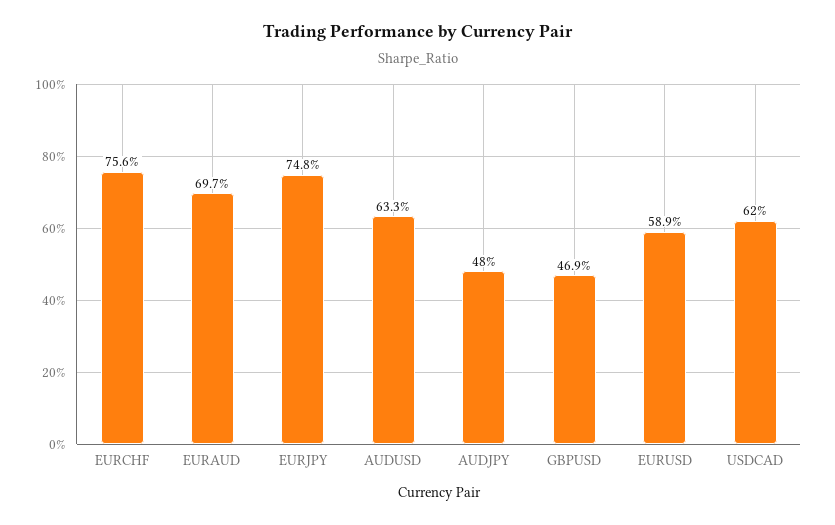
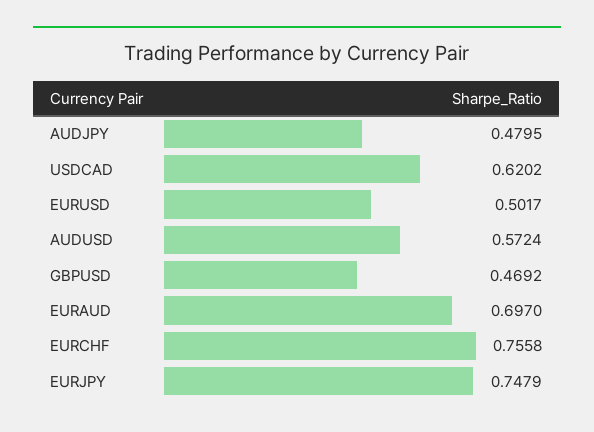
  {
    "EURCHF": 0.7558,
    "EURAUD": 0.697,
    "EURJPY": 0.7479,
-   "AUDUSD": 0.633,
+   "AUDUSD": 0.5724,
    "AUDJPY": 0.4795,
    "GBPUSD": 0.4692,
-   "EURUSD": 0.589,
+   "EURUSD": 0.5017,
    "USDCAD": 0.6202
  }

